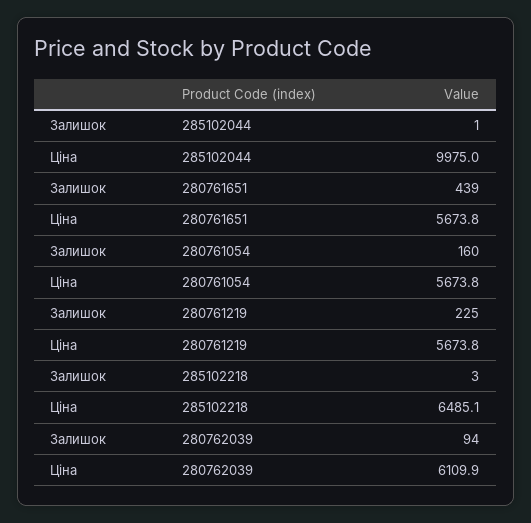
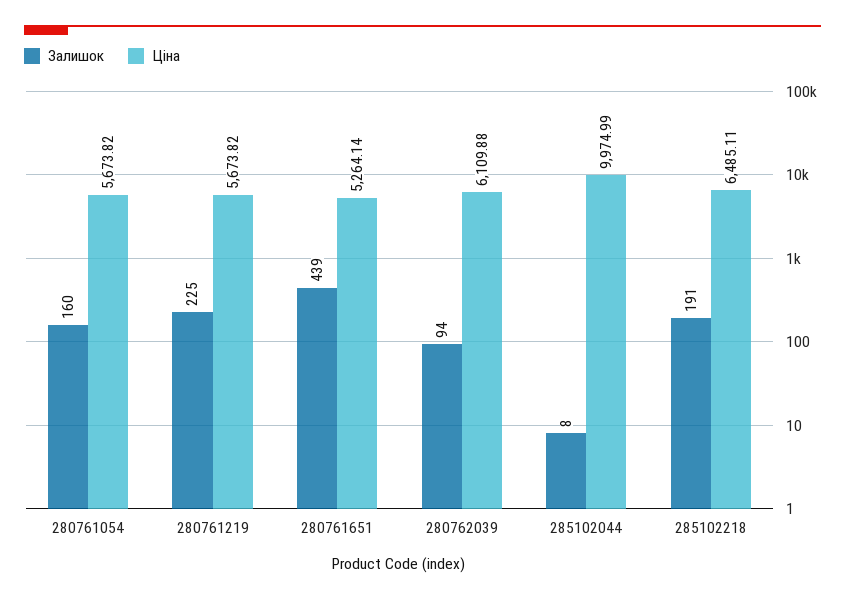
  {
    "Залишок": {
-     "285102044": 1,
+     "285102044": 8,
      "280761651": 439,
      "280761054": 160,
      "280761219": 225,
-     "285102218": 3,
+     "285102218": 191,
      "280762039": 94
    },
    "Ціна": {
      "285102044": 9974.99,
-     "280761651": 5673.8,
+     "280761651": 5264.14,
      "280761054": 5673.82,
      "280761219": 5673.82,
      "285102218": 6485.11,
      "280762039": 6109.88
    }
  }

